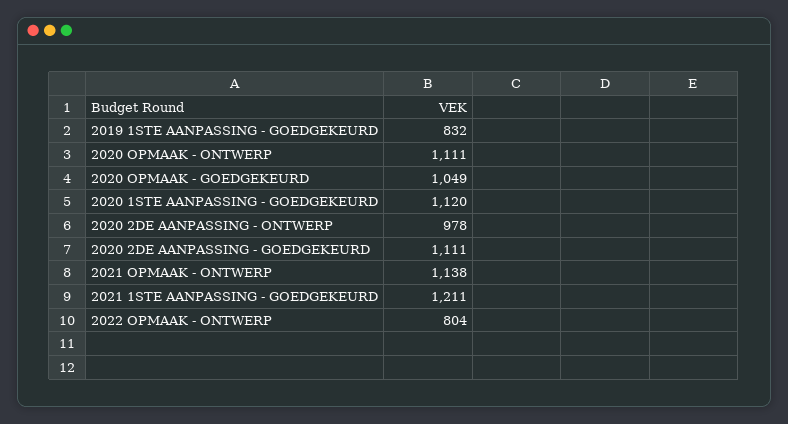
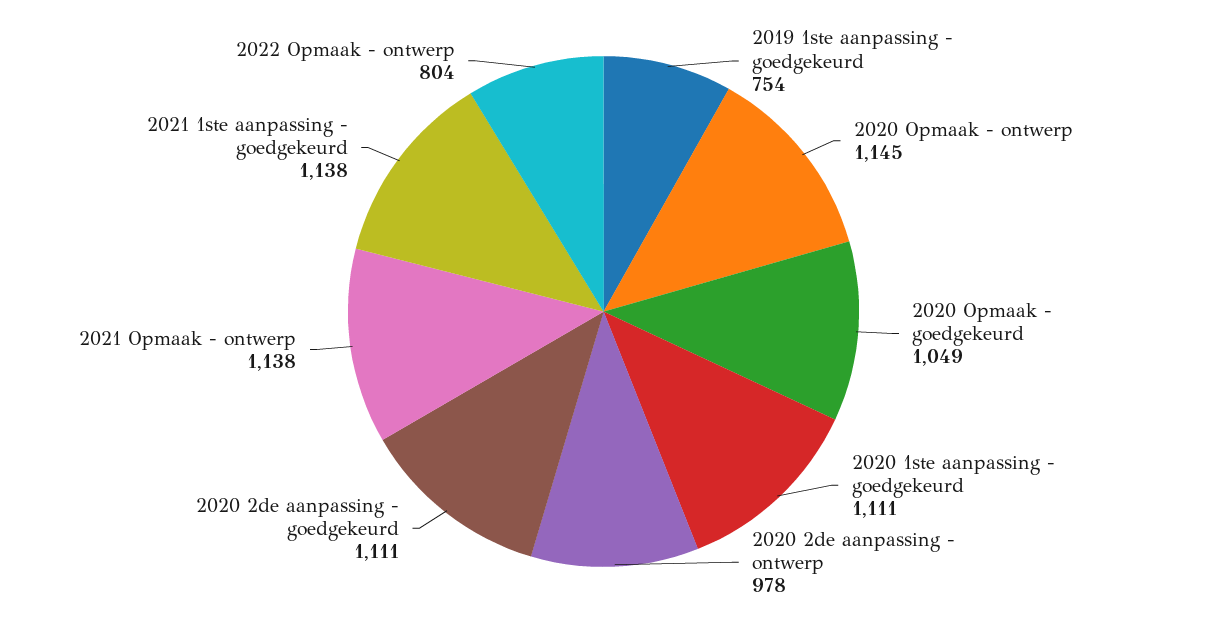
  {
-   "2019 1STE AANPASSING - GOEDGEKEURD": 832,
+   "2019 1STE AANPASSING - GOEDGEKEURD": 754,
-   "2020 OPMAAK - ONTWERP": 1111,
+   "2020 OPMAAK - ONTWERP": 1145,
    "2020 OPMAAK - GOEDGEKEURD": 1049,
-   "2020 1STE AANPASSING - GOEDGEKEURD": 1120,
+   "2020 1STE AANPASSING - GOEDGEKEURD": 1111,
    "2020 2DE AANPASSING - ONTWERP": 978,
    "2020 2DE AANPASSING - GOEDGEKEURD": 1111,
    "2021 OPMAAK - ONTWERP": 1138,
-   "2021 1STE AANPASSING - GOEDGEKEURD": 1211,
+   "2021 1STE AANPASSING - GOEDGEKEURD": 1138,
    "2022 OPMAAK - ONTWERP": 804
  }

